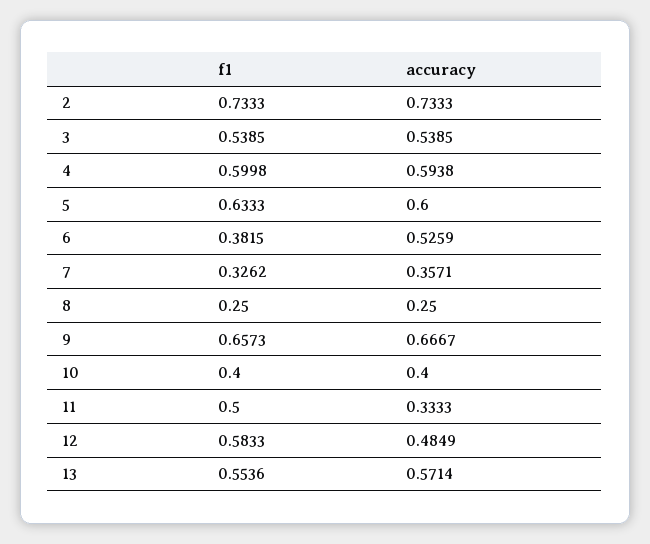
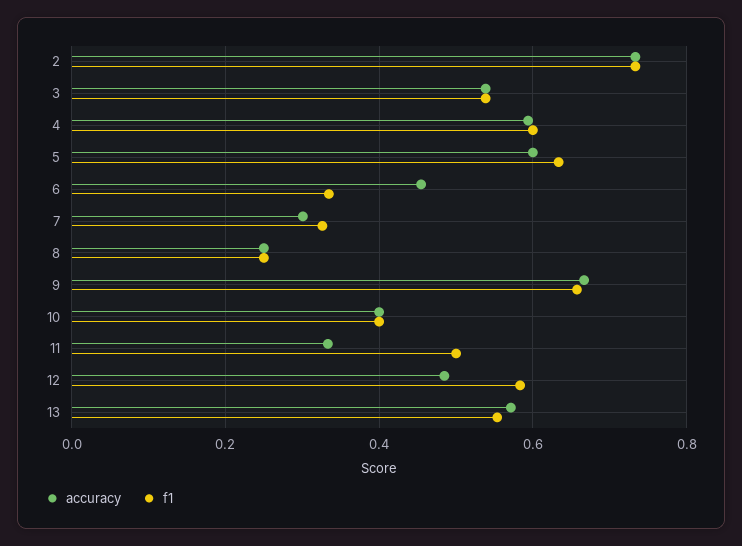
  {
    "f1": {
      "2": 0.7333,
      "3": 0.5385,
      "4": 0.5998,
      "5": 0.6333,
-     "6": 0.3815,
+     "6": 0.34,
      "7": 0.3262,
      "8": 0.25,
      "9": 0.6573,
      "10": 0.4,
      "11": 0.5,
      "12": 0.5833,
      "13": 0.5536
    },
    "accuracy": {
      "2": 0.7333,
      "3": 0.5385,
      "4": 0.5938,
      "5": 0.6,
-     "6": 0.5259,
+     "6": 0.46,
-     "7": 0.3571,
+     "7": 0.3,
      "8": 0.25,
      "9": 0.6667,
      "10": 0.4,
      "11": 0.3333,
      "12": 0.4849,
      "13": 0.5714
    }
  }

